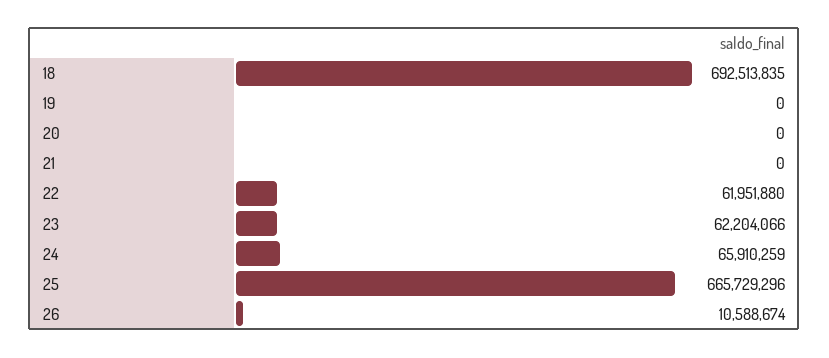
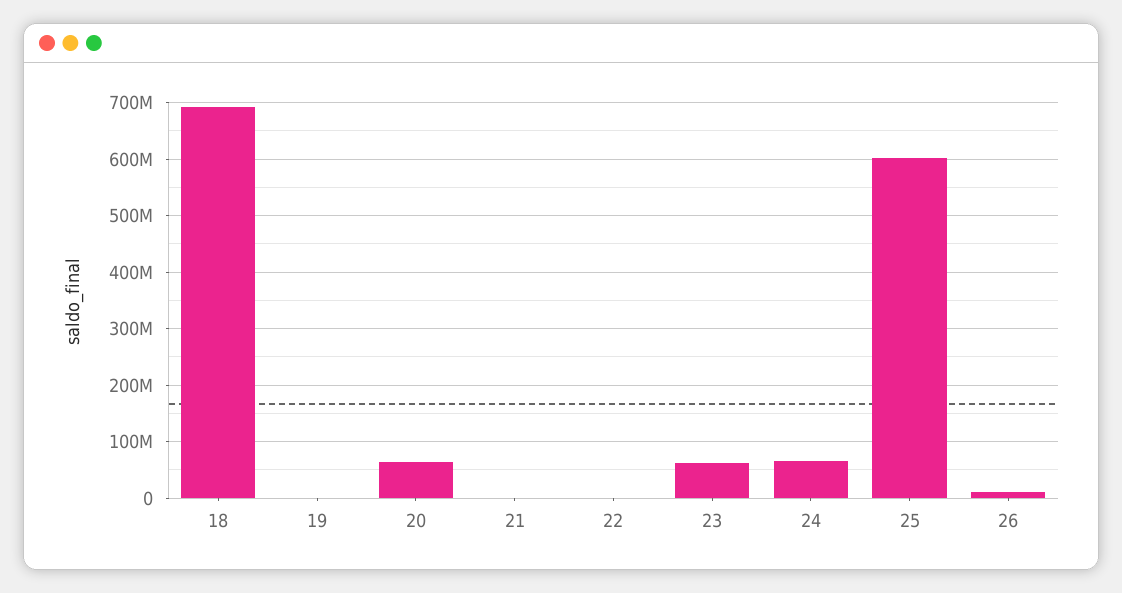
  {
    "18": 692513835,
    "19": 0,
-   "20": 0,
+   "20": 60000000,
    "21": 0,
-   "22": 61951880,
+   "22": 0,
    "23": 62204066,
    "24": 65910259,
-   "25": 665729296,
+   "25": 600000000,
    "26": 10588674
  }

